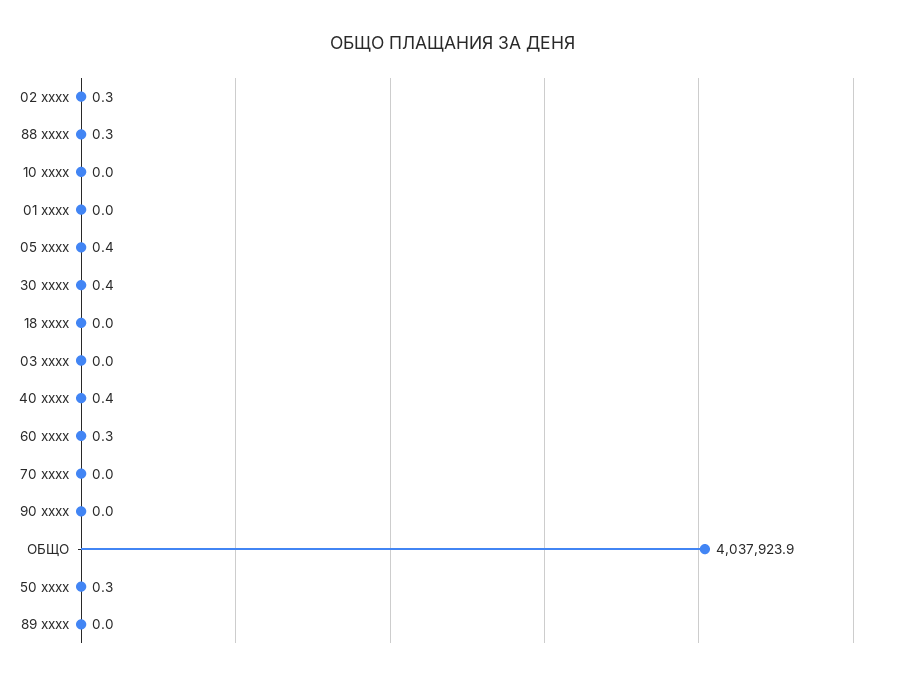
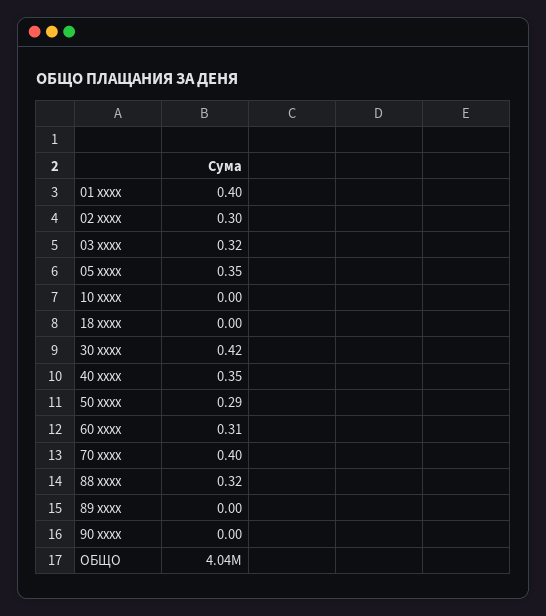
  {
    "02 xxxx": 0.3,
    "88 xxxx": 0.32,
    "10 xxxx": 0,
-   "01 xxxx": 0,
+   "01 xxxx": 0.4,
    "05 xxxx": 0.35,
    "30 xxxx": 0.42,
    "18 xxxx": 0,
-   "03 xxxx": 0,
+   "03 xxxx": 0.32,
    "40 xxxx": 0.35,
    "60 xxxx": 0.31,
-   "70 xxxx": 0,
+   "70 xxxx": 0.4,
    "90 xxxx": 0,
    "ОБЩО": 4037923.9,
    "50 xxxx": 0.29,
    "89 xxxx": 0
  }

